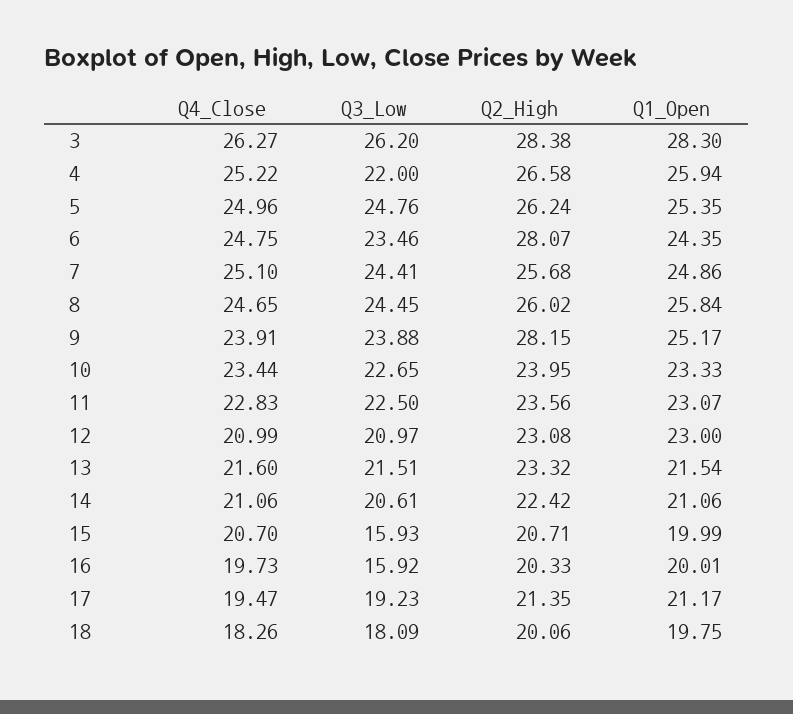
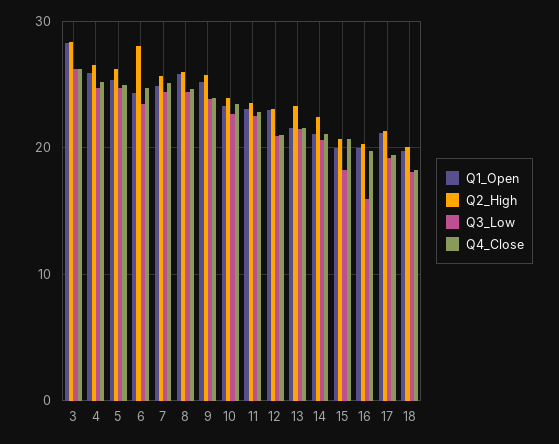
  {
    "Q4_Close": {
      "3": 26.27,
      "4": 25.22,
      "5": 24.96,
      "6": 24.75,
      "7": 25.1,
      "8": 24.65,
      "9": 23.91,
      "10": 23.44,
      "11": 22.83,
      "12": 20.99,
      "13": 21.6,
      "14": 21.06,
      "15": 20.7,
      "16": 19.73,
      "17": 19.47,
      "18": 18.26
    },
    "Q3_Low": {
      "3": 26.2,
-     "4": 22,
+     "4": 25,
      "5": 24.76,
      "6": 23.46,
      "7": 24.41,
      "8": 24.45,
      "9": 23.88,
      "10": 22.65,
      "11": 22.5,
      "12": 20.97,
      "13": 21.51,
      "14": 20.61,
-     "15": 15.93,
+     "15": 18,
      "16": 15.92,
      "17": 19.23,
      "18": 18.09
    },
    "Q2_High": {
      "3": 28.38,
      "4": 26.58,
      "5": 26.24,
      "6": 28.07,
      "7": 25.68,
      "8": 26.02,
-     "9": 28.15,
+     "9": 26,
      "10": 23.95,
      "11": 23.56,
      "12": 23.08,
      "13": 23.32,
      "14": 22.42,
      "15": 20.71,
      "16": 20.33,
      "17": 21.35,
      "18": 20.06
    },
    "Q1_Open": {
      "3": 28.3,
      "4": 25.94,
      "5": 25.35,
      "6": 24.35,
      "7": 24.86,
      "8": 25.84,
      "9": 25.17,
      "10": 23.33,
      "11": 23.07,
      "12": 23,
      "13": 21.54,
      "14": 21.06,
      "15": 19.99,
      "16": 20.01,
      "17": 21.17,
      "18": 19.75
    }
  }

